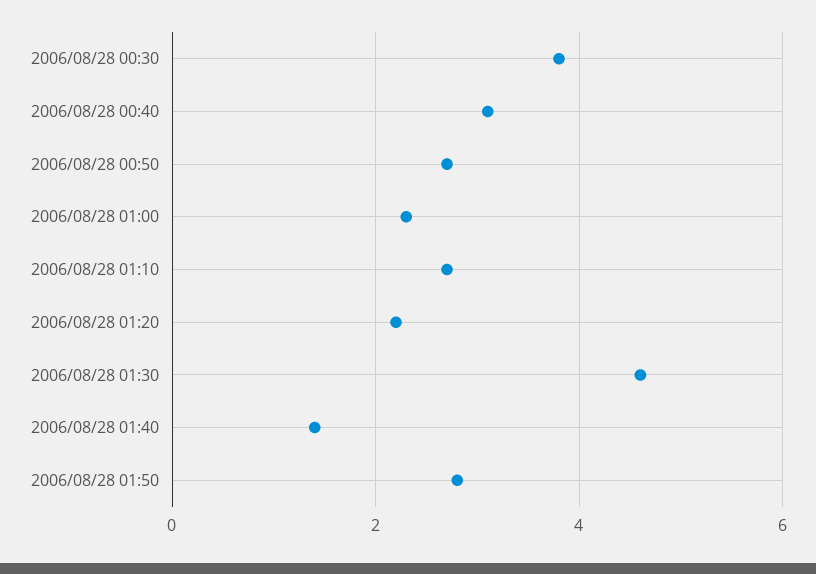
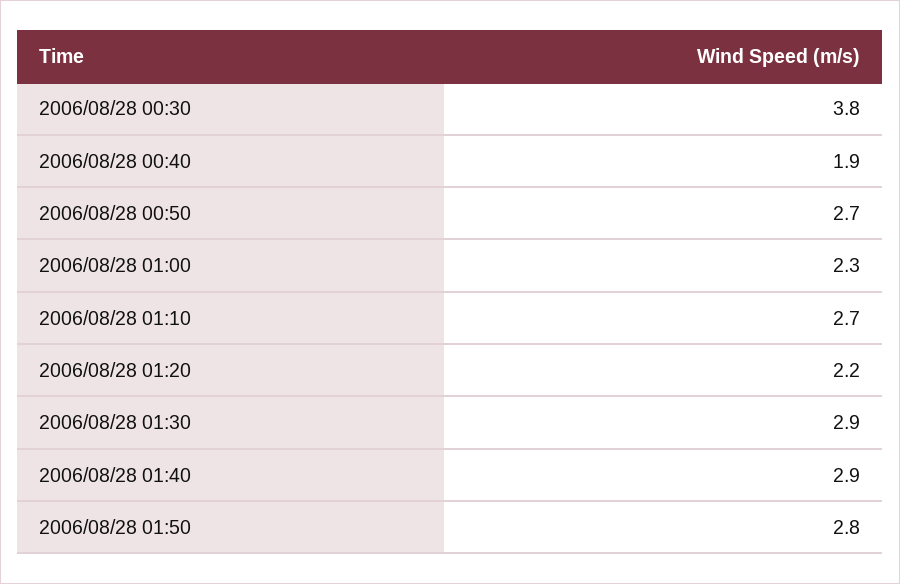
  {
    "2006/08/28 00:30": 3.8,
-   "2006/08/28 00:40": 3,
+   "2006/08/28 00:40": 1.9,
    "2006/08/28 00:50": 2.7,
    "2006/08/28 01:00": 2.3,
    "2006/08/28 01:10": 2.7,
    "2006/08/28 01:20": 2.2,
-   "2006/08/28 01:30": 4.5,
+   "2006/08/28 01:30": 2.9,
-   "2006/08/28 01:40": 1.5,
+   "2006/08/28 01:40": 2.9,
    "2006/08/28 01:50": 2.8
  }

